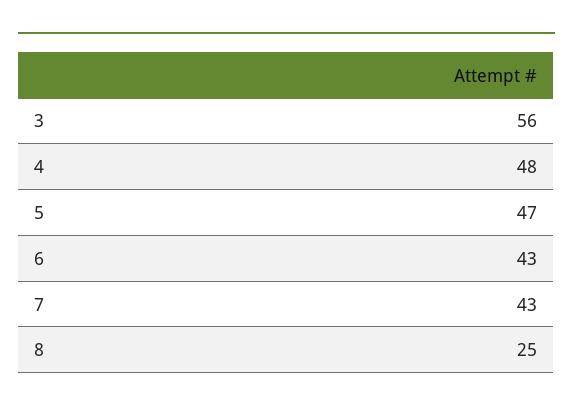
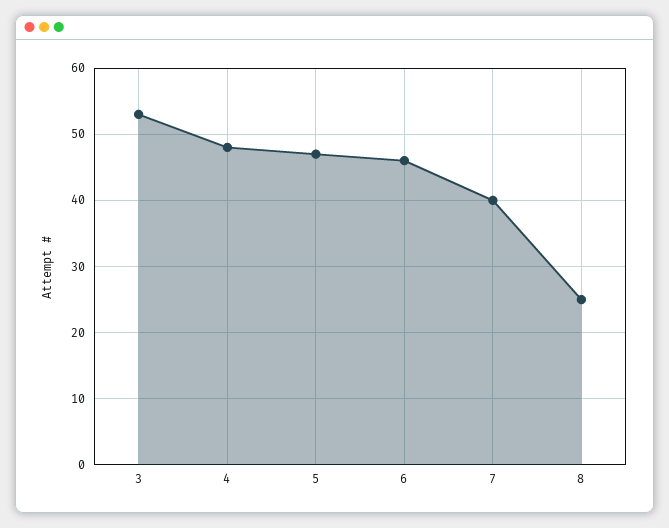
  {
-   "3": 56,
+   "3": 53,
    "4": 48,
    "5": 47,
-   "6": 43,
+   "6": 46,
-   "7": 43,
+   "7": 40,
    "8": 25
  }

